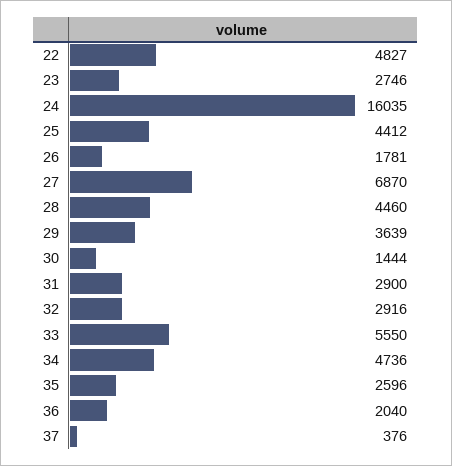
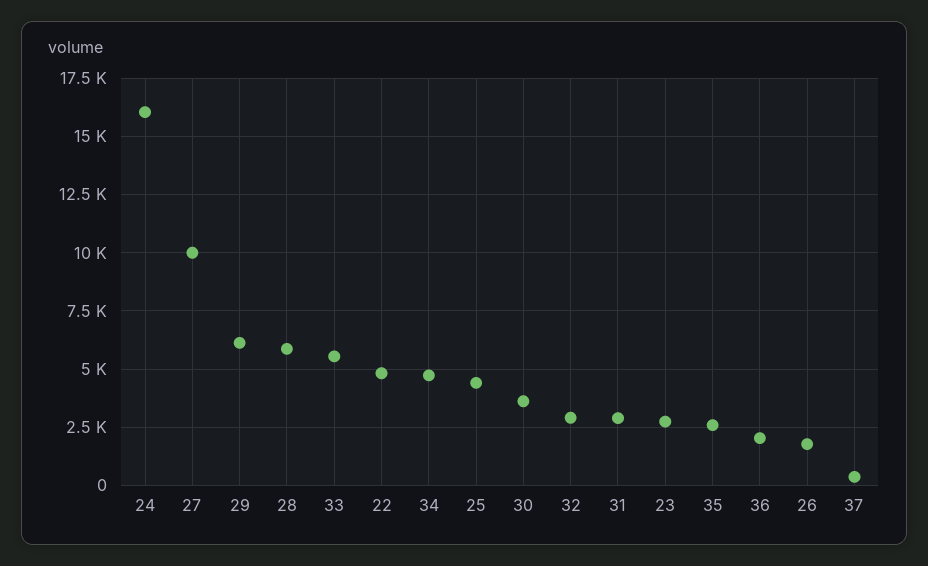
  {
    "22": 4827,
    "23": 2746,
    "24": 16035,
    "25": 4412,
    "26": 1781,
-   "27": 6870,
+   "27": 10000,
-   "28": 4460,
+   "28": 6000,
-   "29": 3639,
+   "29": 6000,
-   "30": 1444,
+   "30": 3500,
    "31": 2900,
    "32": 2916,
    "33": 5550,
    "34": 4736,
    "35": 2596,
    "36": 2040,
    "37": 376
  }

